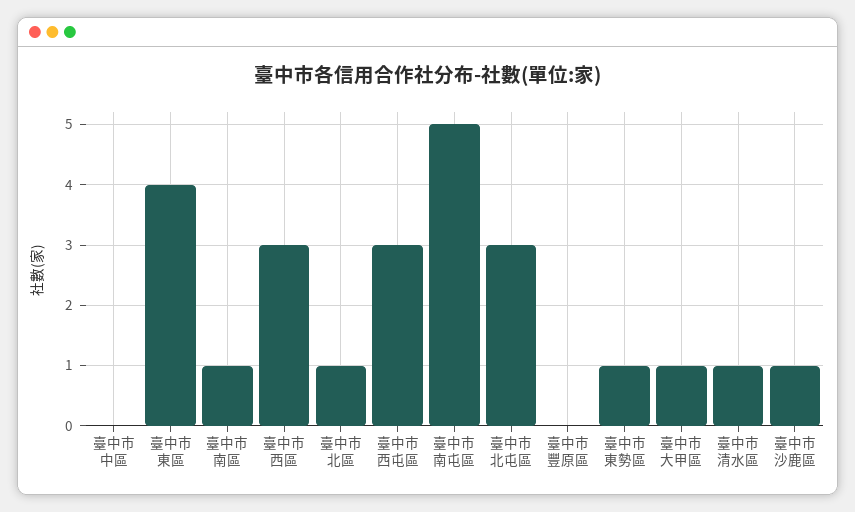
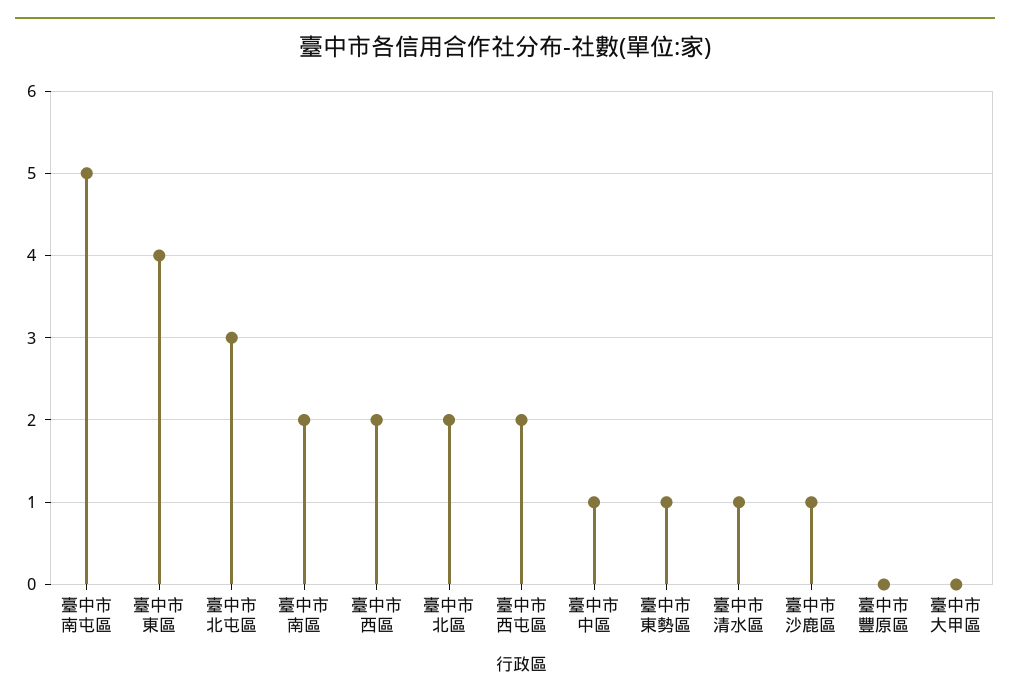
  {
-   "臺中市中區": 0,
+   "臺中市中區": 1,
    "臺中市東區": 4,
-   "臺中市南區": 1,
+   "臺中市南區": 2,
-   "臺中市西區": 3,
+   "臺中市西區": 2,
-   "臺中市北區": 1,
+   "臺中市北區": 2,
-   "臺中市西屯區": 3,
+   "臺中市西屯區": 2,
    "臺中市南屯區": 5,
    "臺中市北屯區": 3,
    "臺中市豐原區": 0,
    "臺中市東勢區": 1,
-   "臺中市大甲區": 1,
+   "臺中市大甲區": 0,
    "臺中市清水區": 1,
    "臺中市沙鹿區": 1
  }

